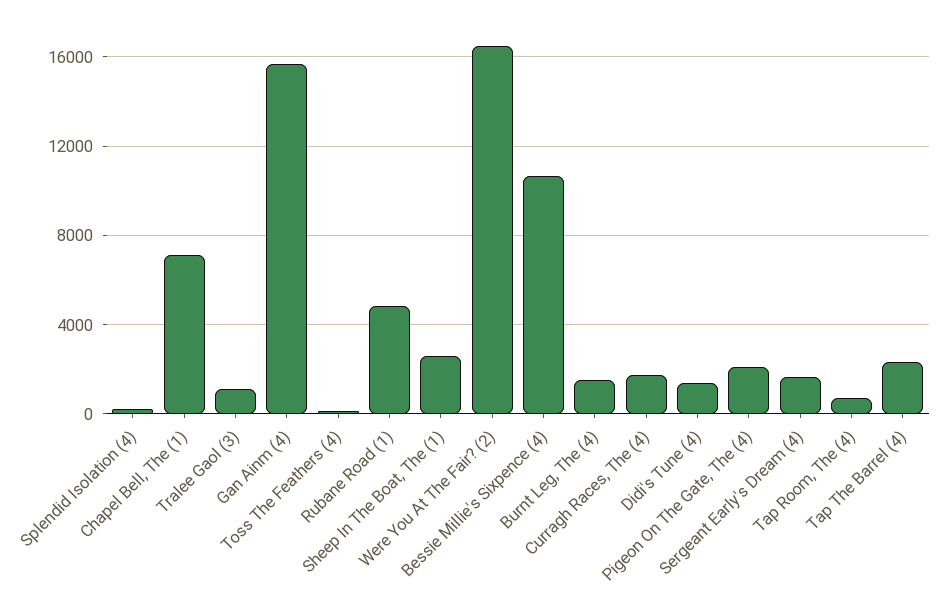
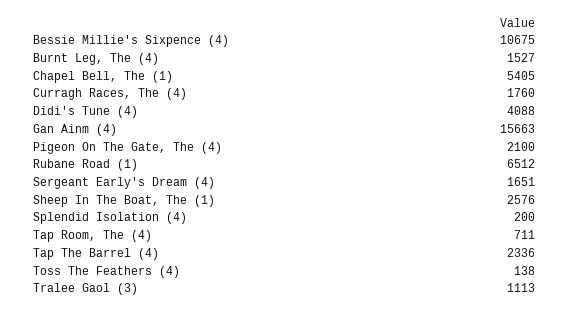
  {
    "Splendid Isolation (4)": 200,
-   "Chapel Bell, The (1)": 7000,
+   "Chapel Bell, The (1)": 5405,
    "Tralee Gaol (3)": 1113,
    "Gan Ainm (4)": 15663,
    "Toss The Feathers (4)": 138,
-   "Rubane Road (1)": 5000,
+   "Rubane Road (1)": 6512,
    "Sheep In The Boat, The (1)": 2576,
-   "Were You At The Fair? (2)": 16500,
    "Bessie Millie's Sixpence (4)": 10675,
    "Burnt Leg, The (4)": 1527,
    "Curragh Races, The (4)": 1760,
-   "Didi's Tune (4)": 1500,
+   "Didi's Tune (4)": 4088,
    "Pigeon On The Gate, The (4)": 2100,
    "Sergeant Early's Dream (4)": 1651,
    "Tap Room, The (4)": 711,
    "Tap The Barrel (4)": 2336
  }

